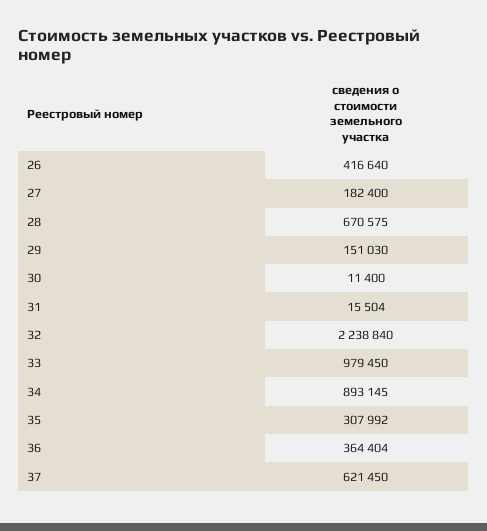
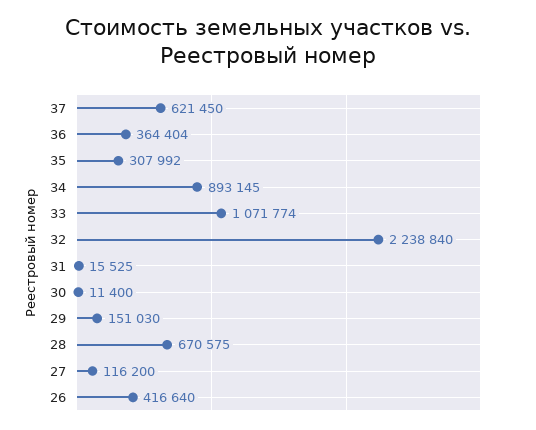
  {
    "26": 416640,
-   "27": 182400,
+   "27": 116200,
    "28": 670575,
    "29": 151030,
    "30": 11400,
-   "31": 15504,
+   "31": 15525,
    "32": 2238840,
-   "33": 979450,
+   "33": 1071774,
    "34": 893145,
    "35": 307992,
    "36": 364404,
    "37": 621450
  }

